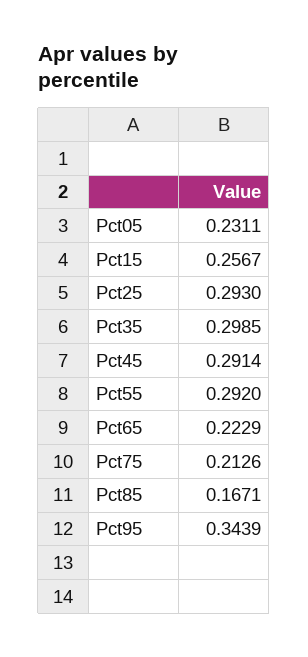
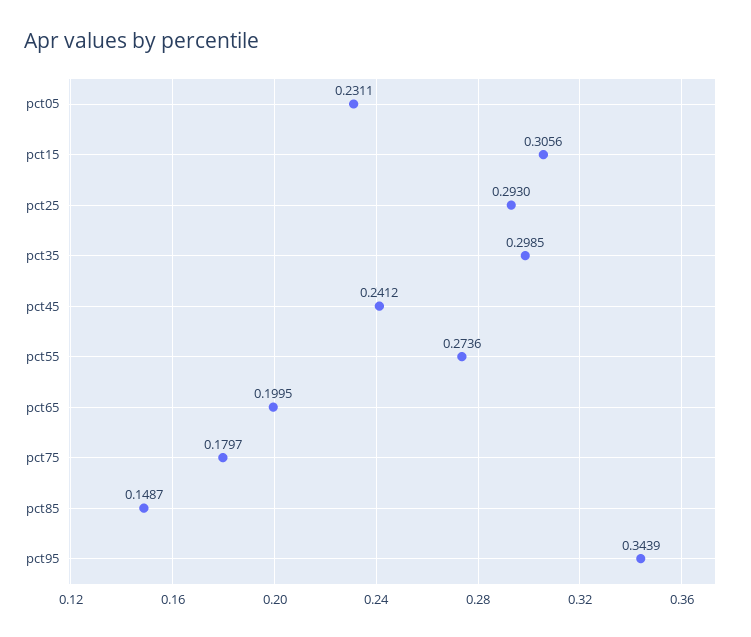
  {
    "Pct05": 0.2311,
-   "Pct15": 0.2567,
+   "Pct15": 0.3056,
    "Pct25": 0.293,
    "Pct35": 0.2985,
-   "Pct45": 0.2914,
+   "Pct45": 0.2412,
-   "Pct55": 0.292,
+   "Pct55": 0.2736,
-   "Pct65": 0.2229,
+   "Pct65": 0.1995,
-   "Pct75": 0.2126,
+   "Pct75": 0.1797,
-   "Pct85": 0.1671,
+   "Pct85": 0.1487,
    "Pct95": 0.3439
  }

